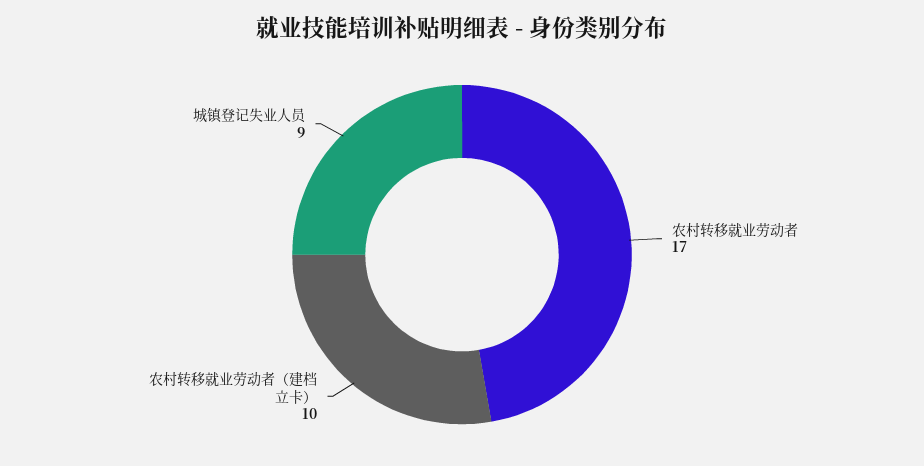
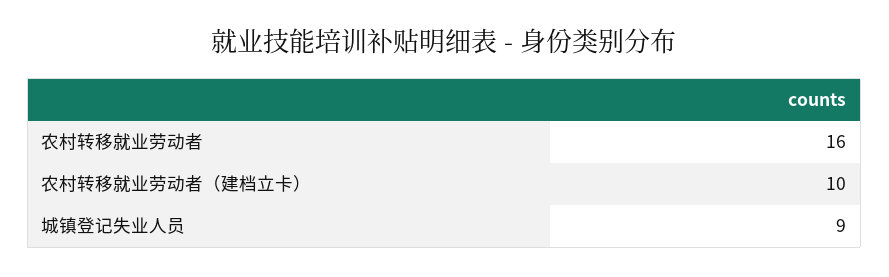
  {
-   "农村转移就业劳动者": 17,
+   "农村转移就业劳动者": 16,
    "农村转移就业劳动者（建档立卡）": 10,
    "城镇登记失业人员": 9
  }

